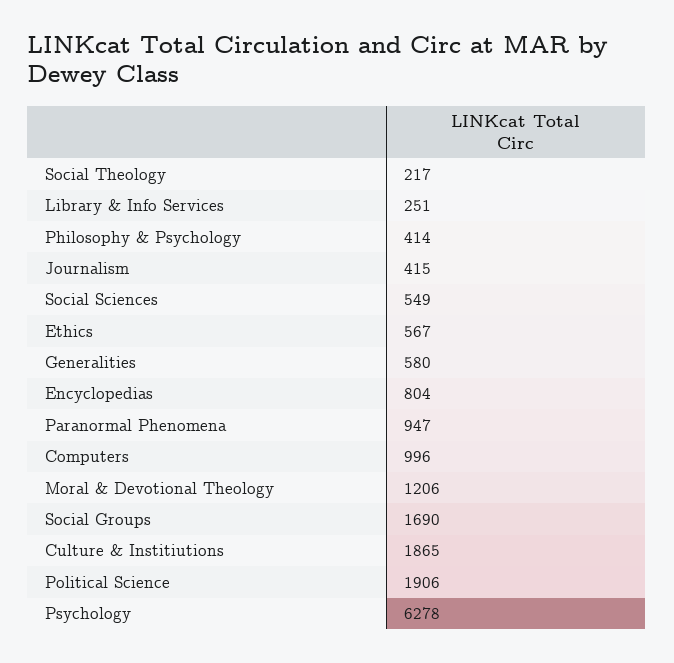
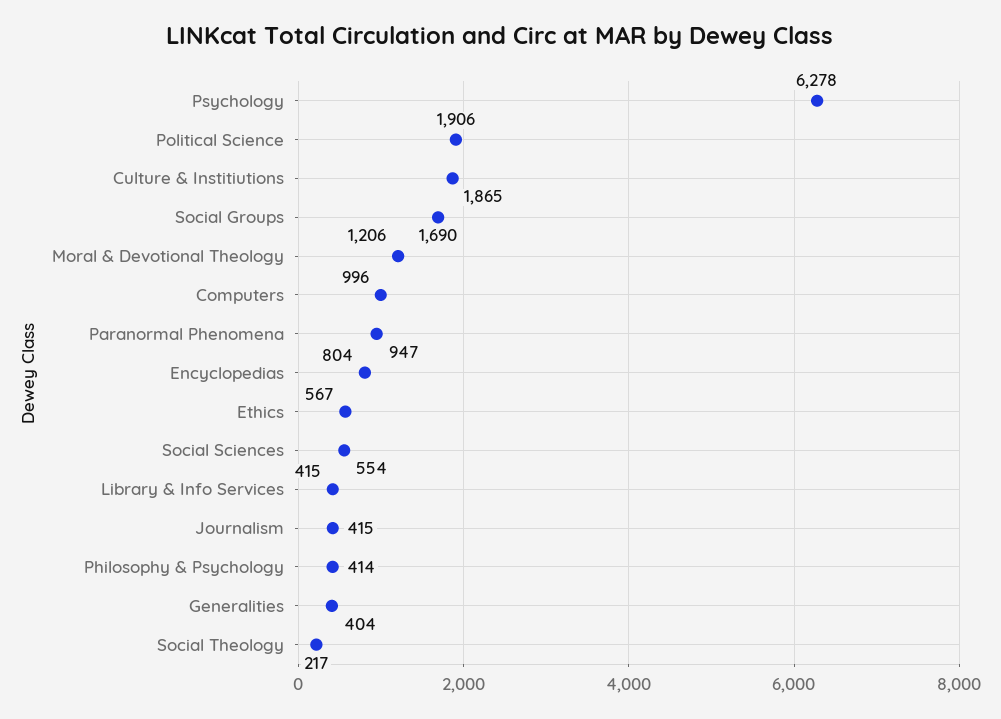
  {
    "Social Theology": 217,
-   "Library & Info Services": 251,
+   "Library & Info Services": 415,
    "Philosophy & Psychology": 414,
    "Journalism": 415,
-   "Social Sciences": 549,
+   "Social Sciences": 554,
    "Ethics": 567,
-   "Generalities": 580,
+   "Generalities": 404,
    "Encyclopedias": 804,
    "Paranormal Phenomena": 947,
    "Computers": 996,
    "Moral & Devotional Theology": 1206,
    "Social Groups": 1690,
    "Culture & Institiutions": 1865,
    "Political Science": 1906,
    "Psychology": 6278
  }

